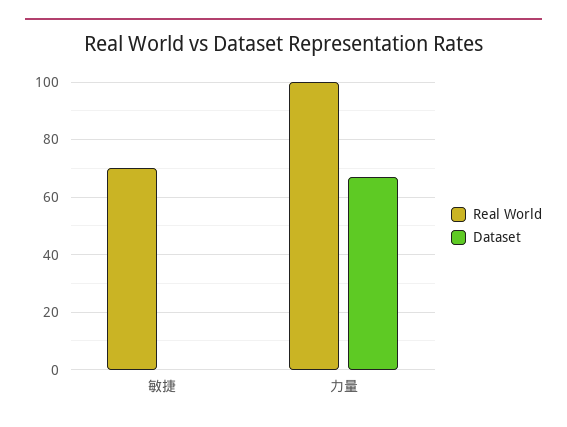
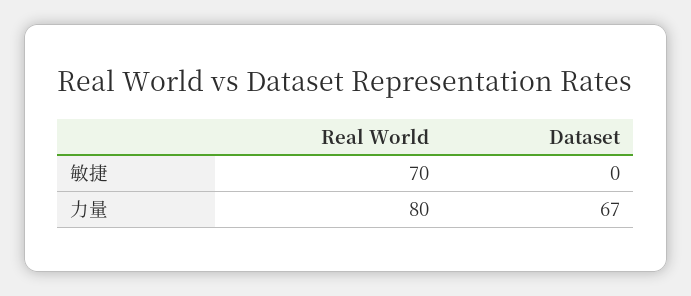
  {
    "Real World": {
      "敏捷": 70,
-     "力量": 100
+     "力量": 80
    },
    "Dataset": {
      "敏捷": 0,
      "力量": 67
    }
  }

